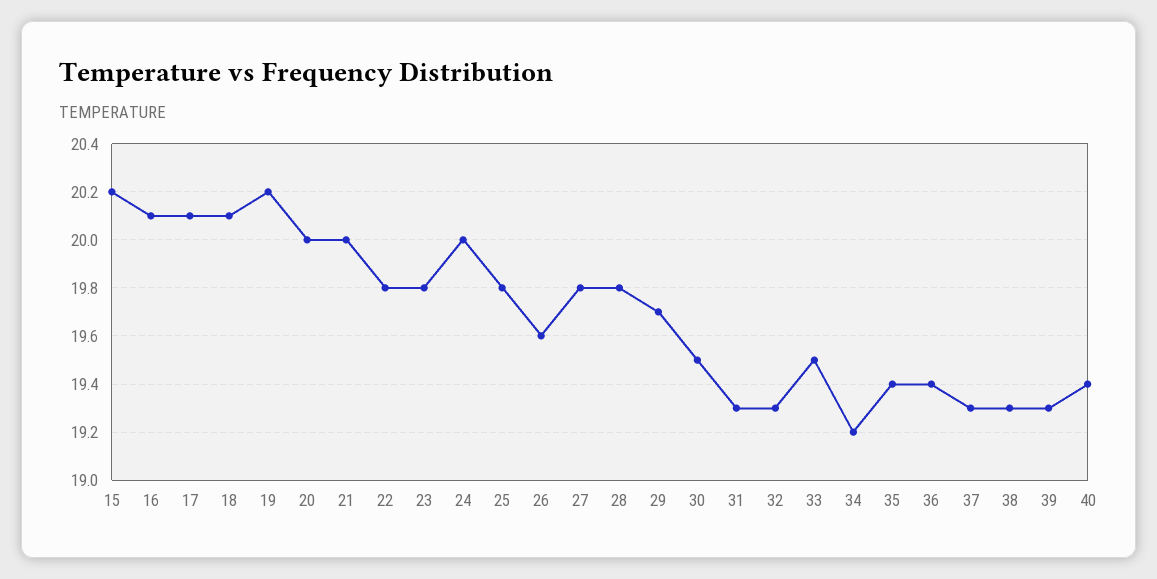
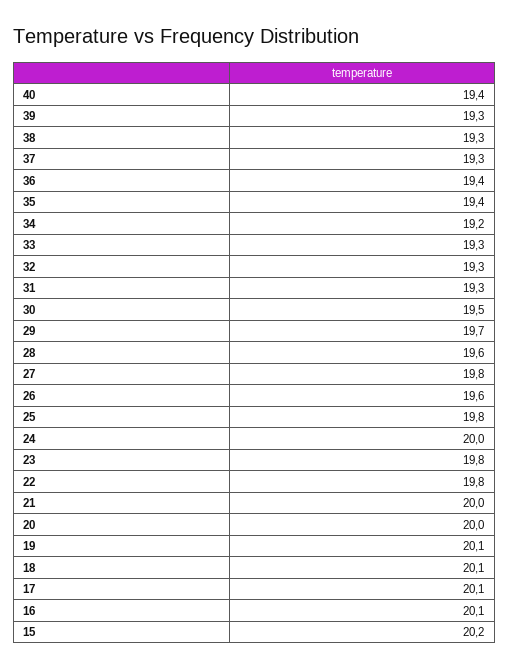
  {
    "15": 20.2,
    "16": 20.1,
    "17": 20.1,
    "18": 20.1,
-   "19": 20.2,
+   "19": 20.1,
    "20": 20,
    "21": 20,
    "22": 19.8,
    "23": 19.8,
    "24": 20,
    "25": 19.8,
    "26": 19.6,
    "27": 19.8,
-   "28": 19.8,
+   "28": 19.6,
    "29": 19.7,
    "30": 19.5,
    "31": 19.3,
    "32": 19.3,
-   "33": 19.5,
+   "33": 19.3,
    "34": 19.2,
    "35": 19.4,
    "36": 19.4,
    "37": 19.3,
    "38": 19.3,
    "39": 19.3,
    "40": 19.4
  }

